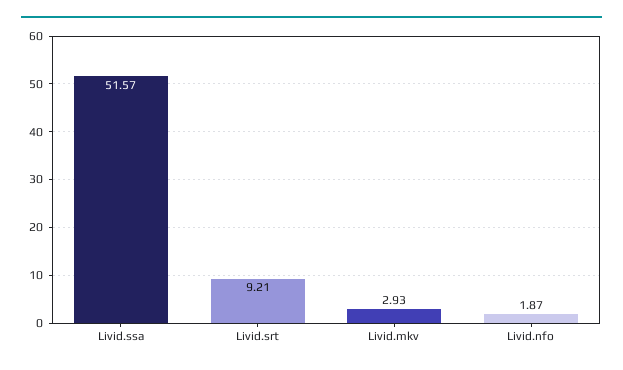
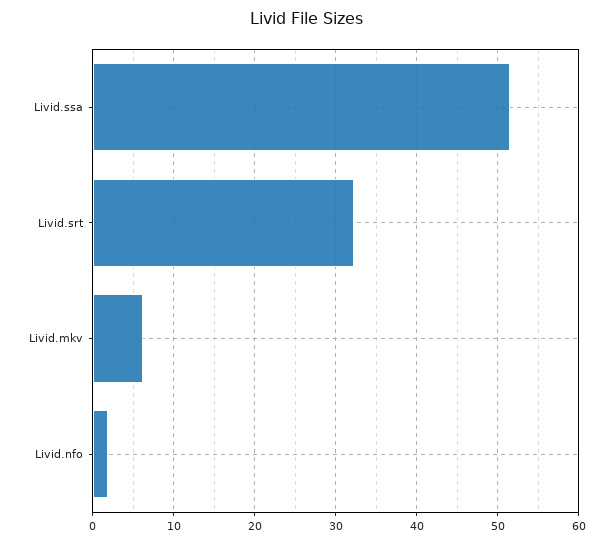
  {
    "Livid.ssa": 51.57,
-   "Livid.srt": 9.21,
+   "Livid.srt": 32,
-   "Livid.mkv": 2.93,
+   "Livid.mkv": 6,
    "Livid.nfo": 1.87
  }

